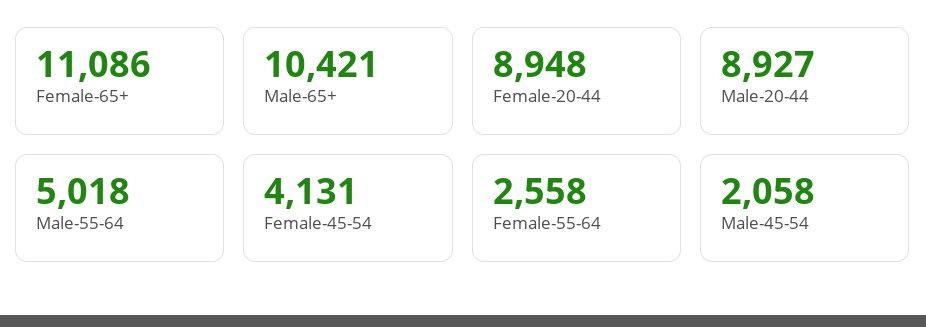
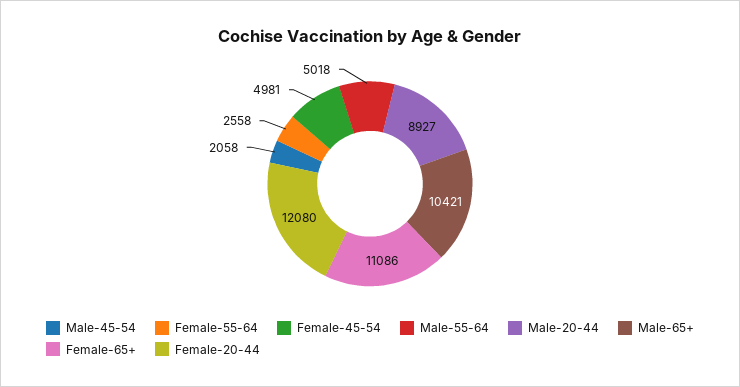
  {
    "Female-65+": 11086,
    "Male-65+": 10421,
-   "Female-20-44": 8948,
+   "Female-20-44": 12080,
    "Male-20-44": 8927,
    "Male-55-64": 5018,
-   "Female-45-54": 4131,
+   "Female-45-54": 4981,
    "Female-55-64": 2558,
    "Male-45-54": 2058
  }

